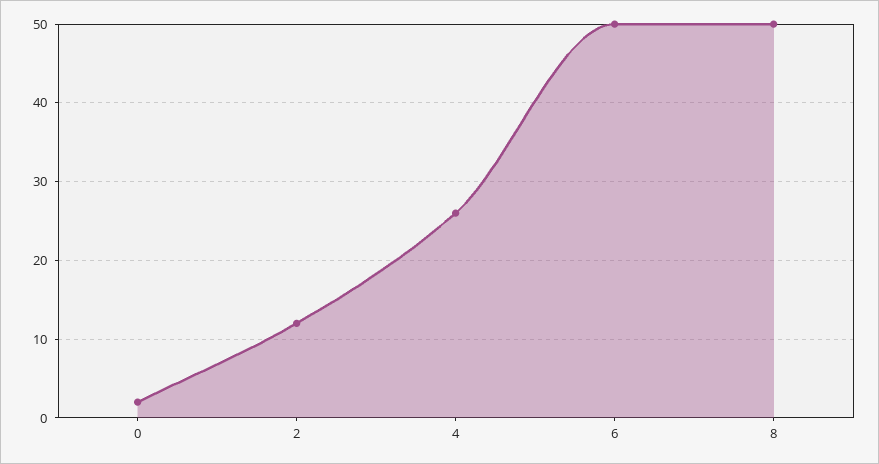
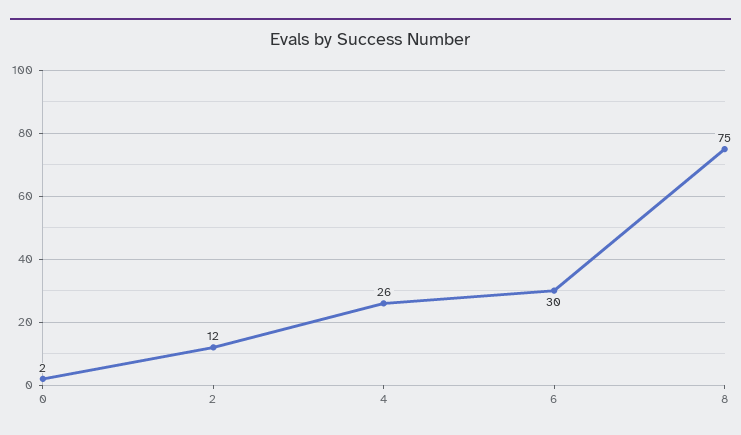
  {
    "0": 2,
    "2": 12,
    "4": 26,
-   "6": 50,
+   "6": 30,
-   "8": 50
+   "8": 75
  }

